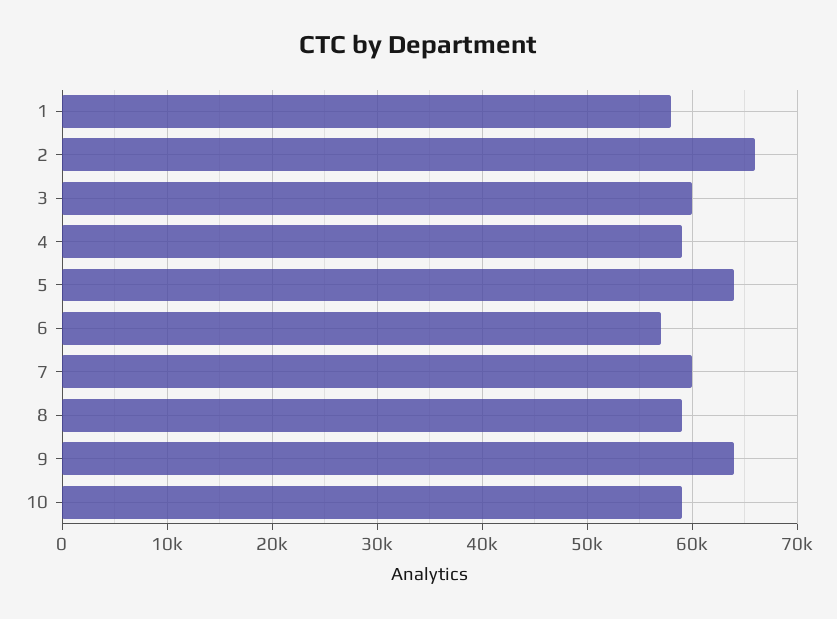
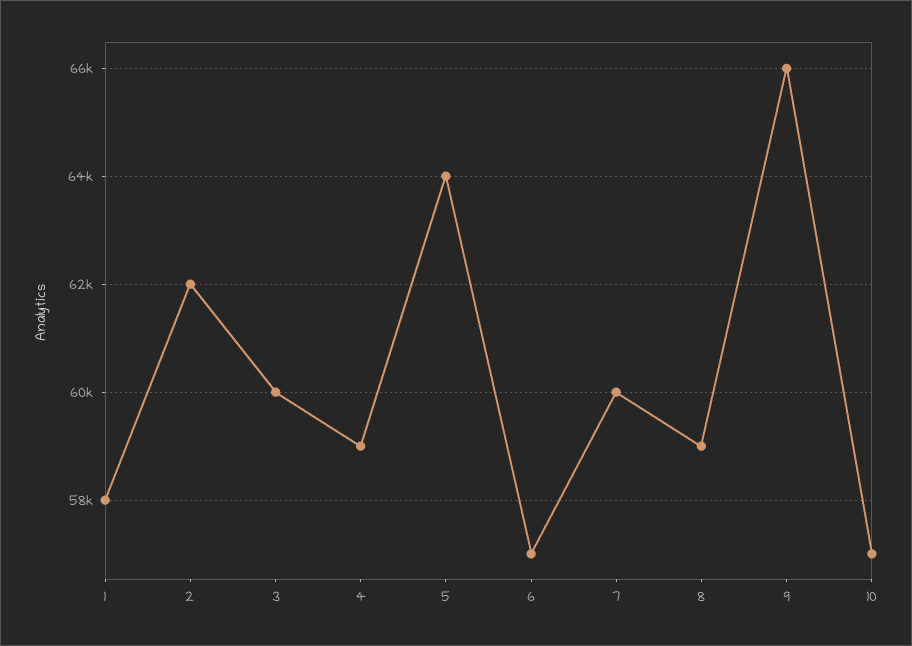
  {
    "1": 58000,
-   "2": 66000,
+   "2": 62000,
    "3": 60000,
    "4": 59000,
    "5": 64000,
    "6": 57000,
    "7": 60000,
    "8": 59000,
-   "9": 64000,
+   "9": 66000,
-   "10": 59000
+   "10": 57000
  }

